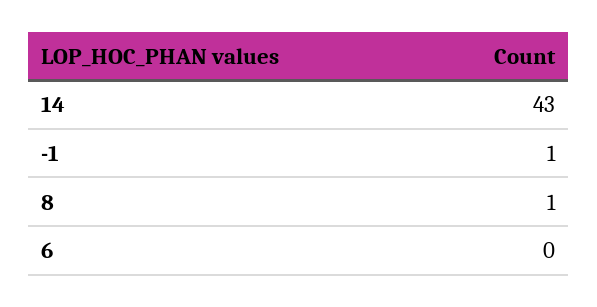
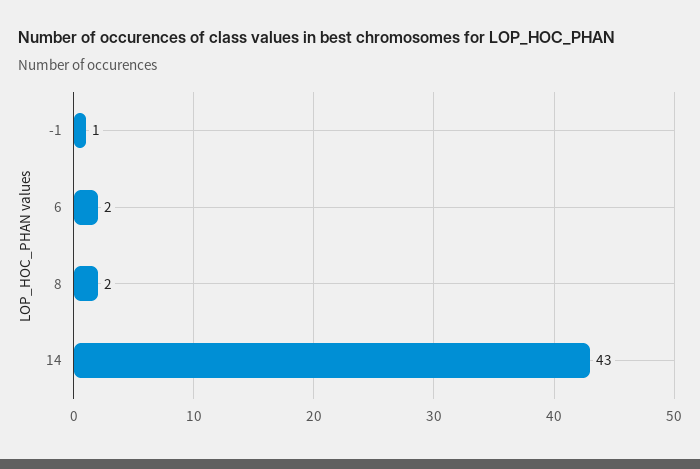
  {
    "14": 43,
    "-1": 1,
-   "8": 1,
+   "8": 2,
-   "6": 0
+   "6": 2
  }

